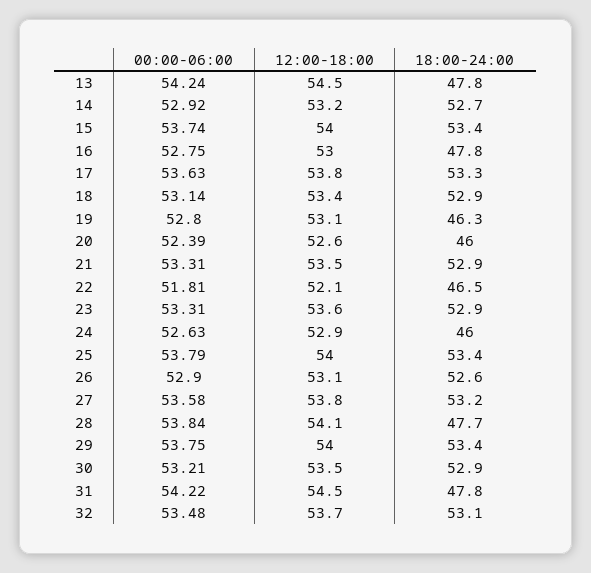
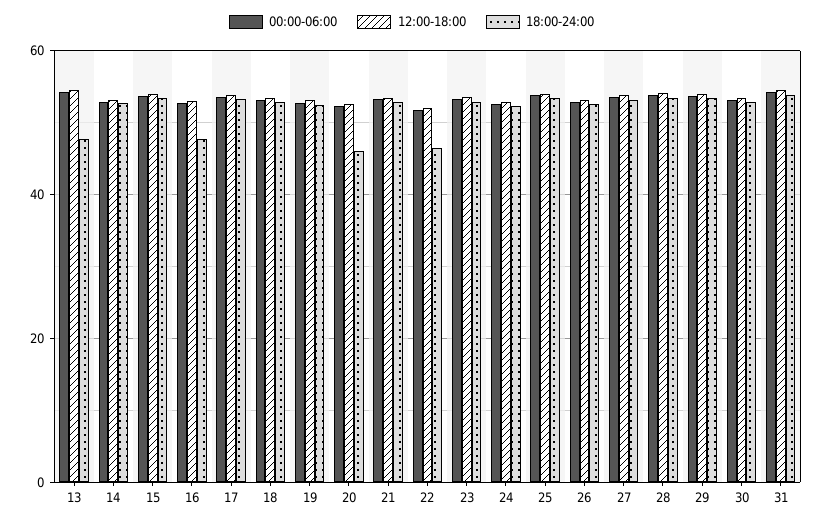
  {
    "00:00-06:00": {
      "13": 54.24,
      "14": 52.92,
      "15": 53.74,
      "16": 52.75,
      "17": 53.63,
      "18": 53.14,
      "19": 52.8,
      "20": 52.39,
      "21": 53.31,
      "22": 51.81,
      "23": 53.31,
      "24": 52.63,
      "25": 53.79,
      "26": 52.9,
      "27": 53.58,
      "28": 53.84,
      "29": 53.75,
      "30": 53.21,
-     "31": 54.22,
+     "31": 54.22
-     "32": 53.48
    },
    "12:00-18:00": {
      "13": 54.5,
      "14": 53.2,
      "15": 54,
      "16": 53,
      "17": 53.8,
      "18": 53.4,
      "19": 53.1,
      "20": 52.6,
      "21": 53.5,
      "22": 52.1,
      "23": 53.6,
      "24": 52.9,
      "25": 54,
      "26": 53.1,
      "27": 53.8,
      "28": 54.1,
      "29": 54,
      "30": 53.5,
-     "31": 54.5,
+     "31": 54.5
-     "32": 53.7
    },
    "18:00-24:00": {
      "13": 47.8,
      "14": 52.7,
      "15": 53.4,
      "16": 47.8,
      "17": 53.3,
      "18": 52.9,
-     "19": 46.3,
+     "19": 52,
      "20": 46,
      "21": 52.9,
      "22": 46.5,
      "23": 52.9,
-     "24": 46,
+     "24": 52,
      "25": 53.4,
      "26": 52.6,
      "27": 53.2,
-     "28": 47.7,
+     "28": 54,
      "29": 53.4,
      "30": 52.9,
-     "31": 47.8,
+     "31": 54
-     "32": 53.1
    }
  }

